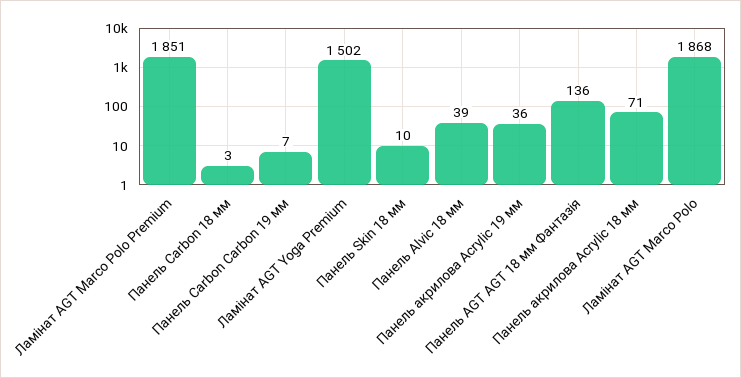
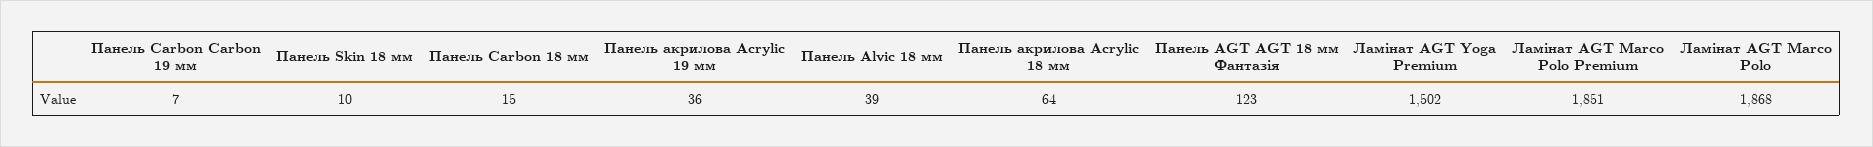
  {
    "Ламінат AGT Marco Polo Premium": 1851,
-   "Панель Carbon 18 мм": 3,
+   "Панель Carbon 18 мм": 15,
    "Панель Carbon Carbon 19 мм": 7,
    "Ламінат AGT Yoga Premium": 1502,
    "Панель Skin 18 мм": 10,
    "Панель Alvic 18 мм": 39,
    "Панель акрилова Acrylic 19 мм": 36,
-   "Панель AGT AGT 18 мм Фантазія": 136,
+   "Панель AGT AGT 18 мм Фантазія": 123,
-   "Панель акрилова Acrylic 18 мм": 71,
+   "Панель акрилова Acrylic 18 мм": 64,
    "Ламінат AGT Marco Polo": 1868
  }

